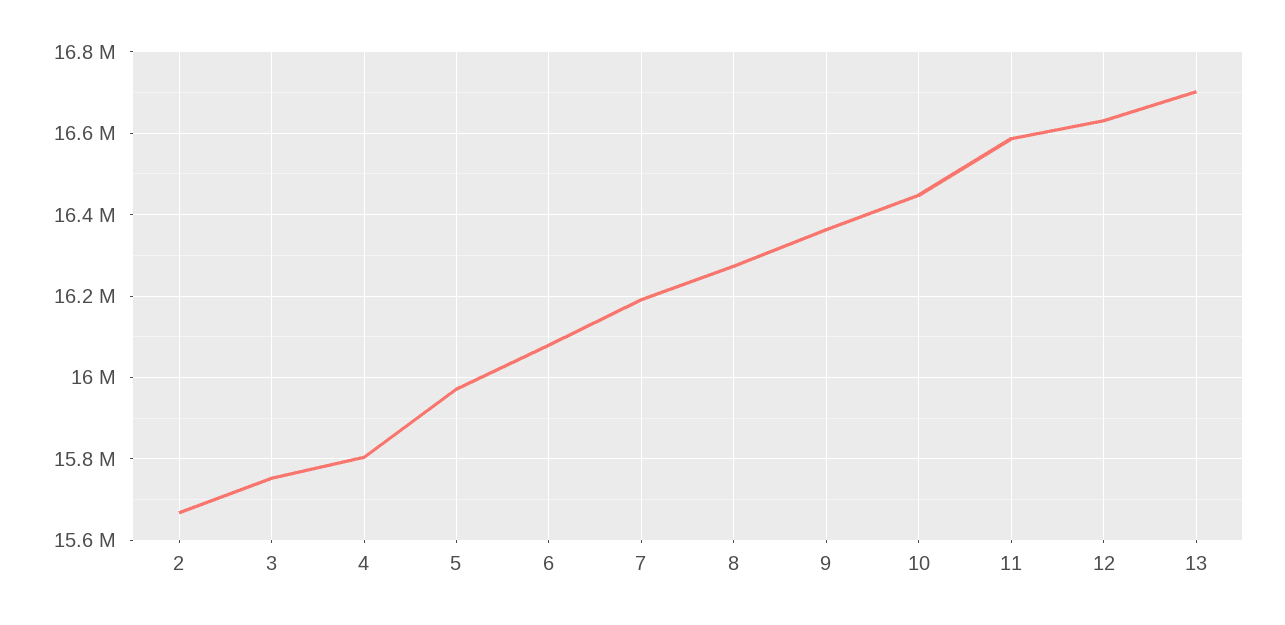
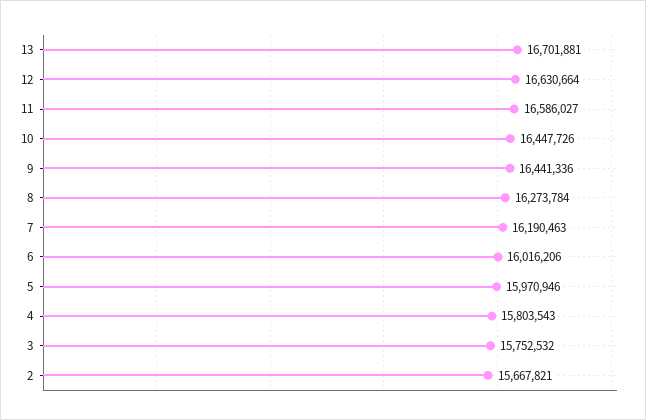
  {
    "2": 15667821,
    "3": 15752532,
    "4": 15803543,
    "5": 15970946,
-   "6": 16080000,
+   "6": 16016206,
    "7": 16190463,
    "8": 16273784,
-   "9": 16360000,
+   "9": 16441336,
    "10": 16447726,
    "11": 16586027,
    "12": 16630664,
    "13": 16701881
  }

